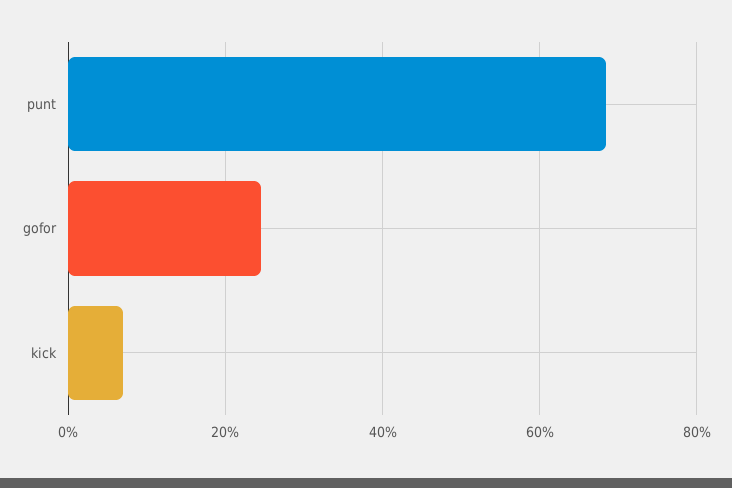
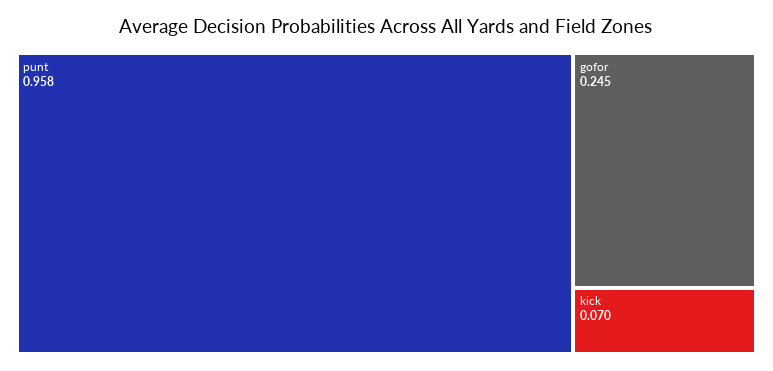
  {
-   "punt": 0.68,
+   "punt": 0.958,
    "gofor": 0.245,
    "kick": 0.07
  }

